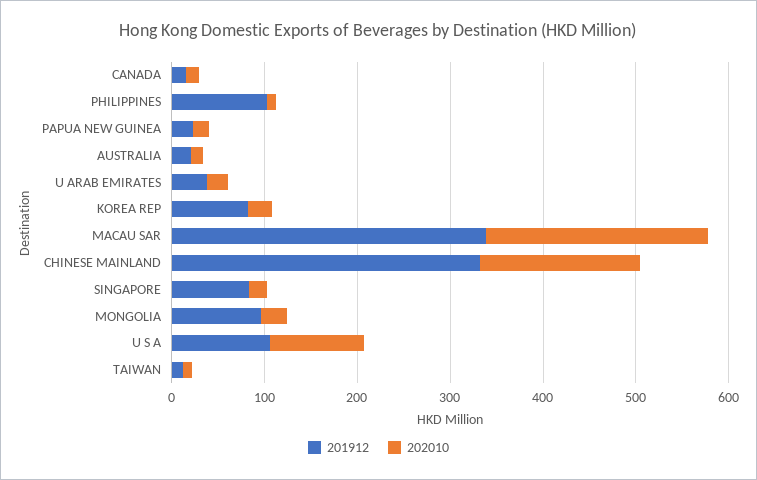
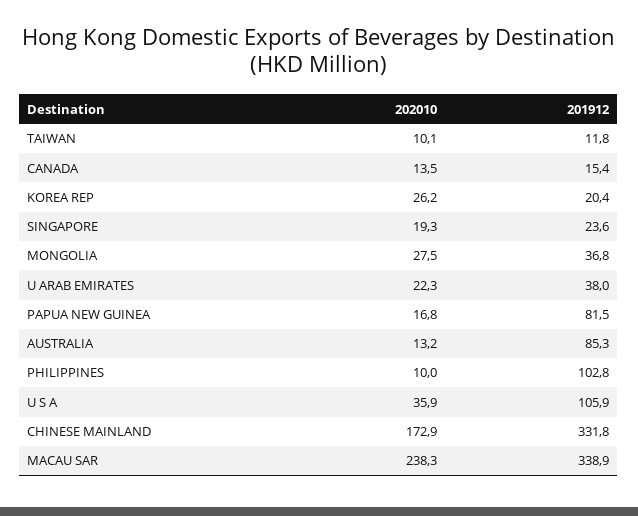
  {
    "201912": {
      "CANADA": 15.4,
      "PHILIPPINES": 102.8,
-     "PAPUA NEW GUINEA": 20,
+     "PAPUA NEW GUINEA": 81.5,
-     "AUSTRALIA": 20,
+     "AUSTRALIA": 85.3,
      "U ARAB EMIRATES": 38,
-     "KOREA REP": 80,
+     "KOREA REP": 20.4,
      "MACAU SAR": 338.9,
      "CHINESE MAINLAND": 331.8,
-     "SINGAPORE": 80,
+     "SINGAPORE": 23.6,
-     "MONGOLIA": 100,
+     "MONGOLIA": 36.8,
      "U S A": 105.9,
      "TAIWAN": 11.8
    },
    "202010": {
      "CANADA": 13.5,
      "PHILIPPINES": 10,
      "PAPUA NEW GUINEA": 16.8,
      "AUSTRALIA": 13.2,
      "U ARAB EMIRATES": 22.3,
      "KOREA REP": 26.2,
      "MACAU SAR": 238.3,
      "CHINESE MAINLAND": 172.9,
      "SINGAPORE": 19.3,
      "MONGOLIA": 27.5,
-     "U S A": 100,
+     "U S A": 35.9,
      "TAIWAN": 10.1
    }
  }

